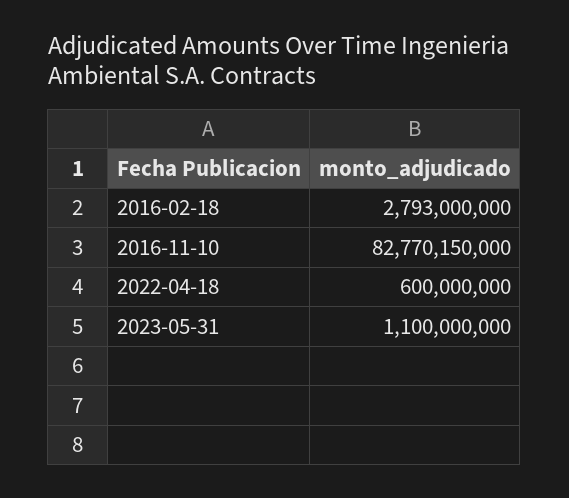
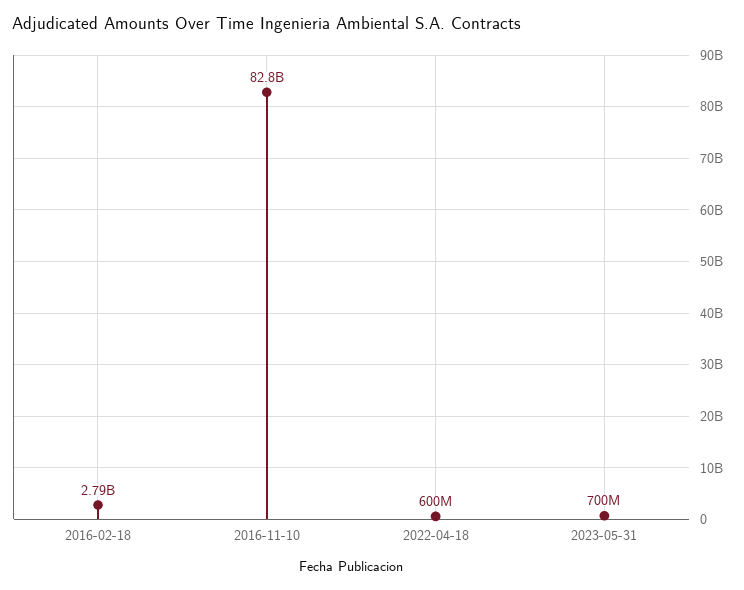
  {
    "2016-02-18": 2793000000,
    "2016-11-10": 82770150000,
    "2022-04-18": 600000000,
-   "2023-05-31": 1100000000
+   "2023-05-31": 700000000
  }

